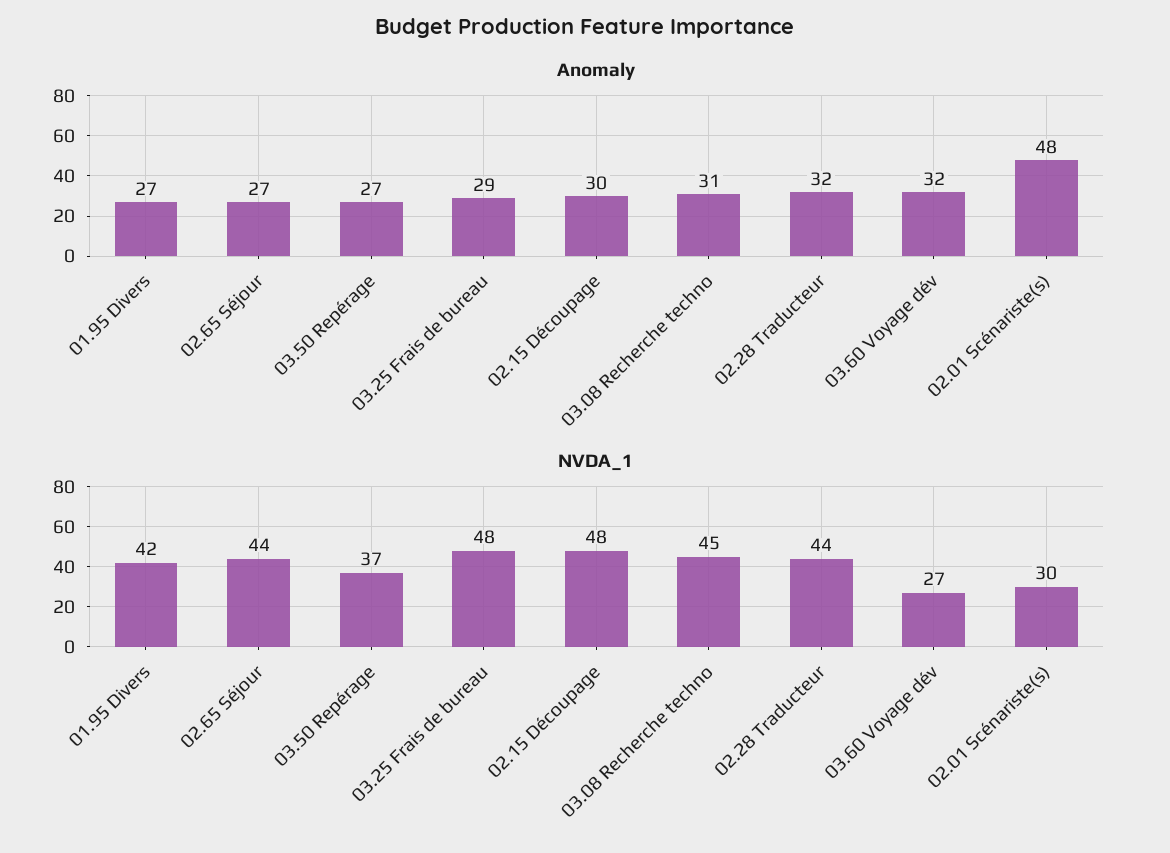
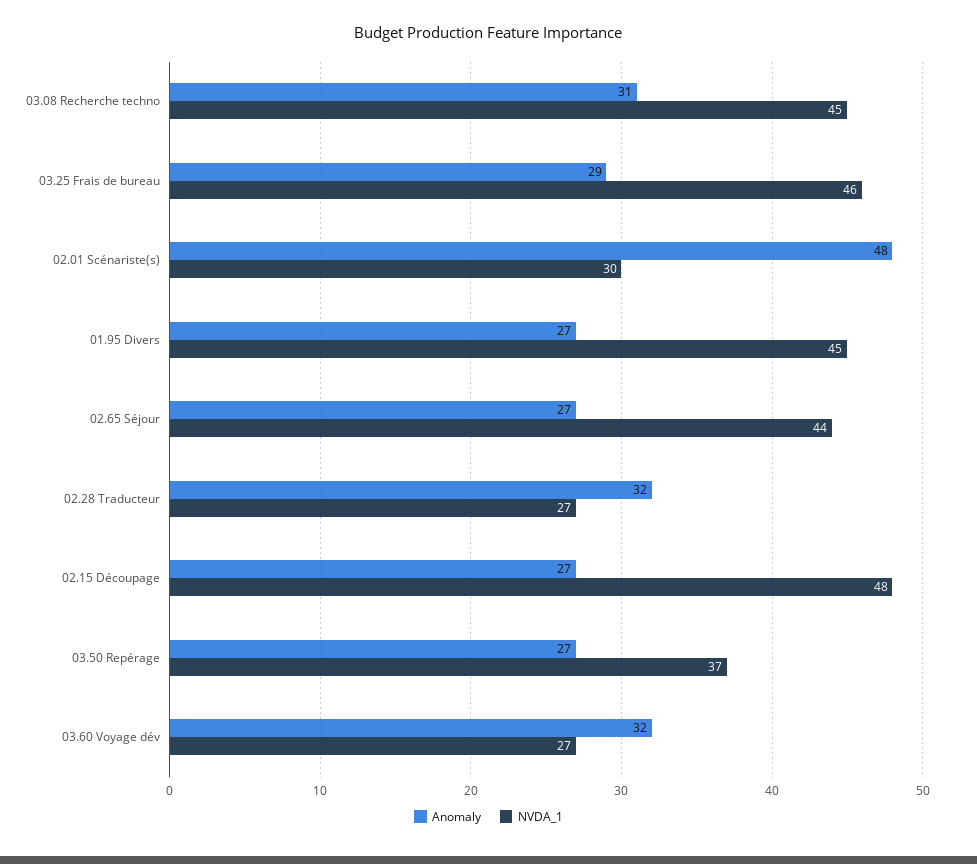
  {
    "Anomaly": {
      "01.95 Divers": 27,
      "02.65 Séjour": 27,
      "03.50 Repérage": 27,
      "03.25 Frais de bureau": 29,
-     "02.15 Découpage": 30,
+     "02.15 Découpage": 27,
      "03.08 Recherche techno": 31,
      "02.28 Traducteur": 32,
      "03.60 Voyage dév": 32,
      "02.01 Scénariste(s)": 48
    },
    "NVDA_1": {
-     "01.95 Divers": 42,
+     "01.95 Divers": 45,
      "02.65 Séjour": 44,
      "03.50 Repérage": 37,
-     "03.25 Frais de bureau": 48,
+     "03.25 Frais de bureau": 46,
      "02.15 Découpage": 48,
      "03.08 Recherche techno": 45,
-     "02.28 Traducteur": 44,
+     "02.28 Traducteur": 27,
      "03.60 Voyage dév": 27,
      "02.01 Scénariste(s)": 30
    }
  }

